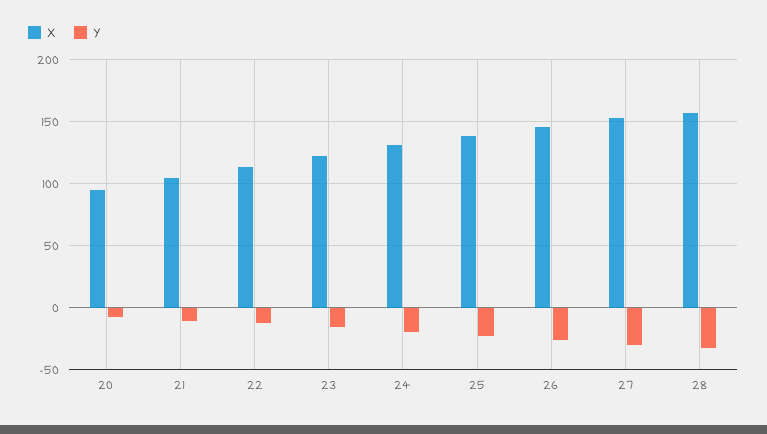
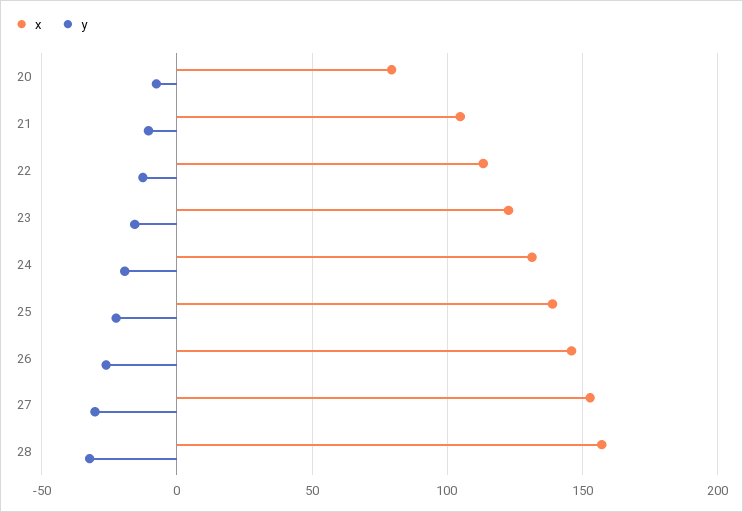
  {
    "X": {
-     "20": 95,
+     "20": 80,
      "21": 105,
      "22": 115,
      "23": 125,
      "24": 130,
      "25": 140,
      "26": 145,
      "27": 155,
      "28": 155
    },
    "Y": {
      "20": -10,
      "21": -10,
      "22": -15,
      "23": -15,
      "24": -20,
      "25": -25,
      "26": -25,
      "27": -30,
      "28": -30
    }
  }

